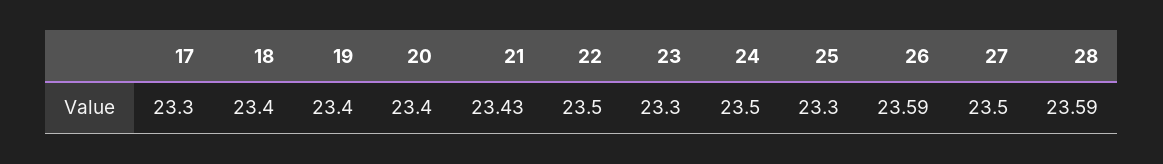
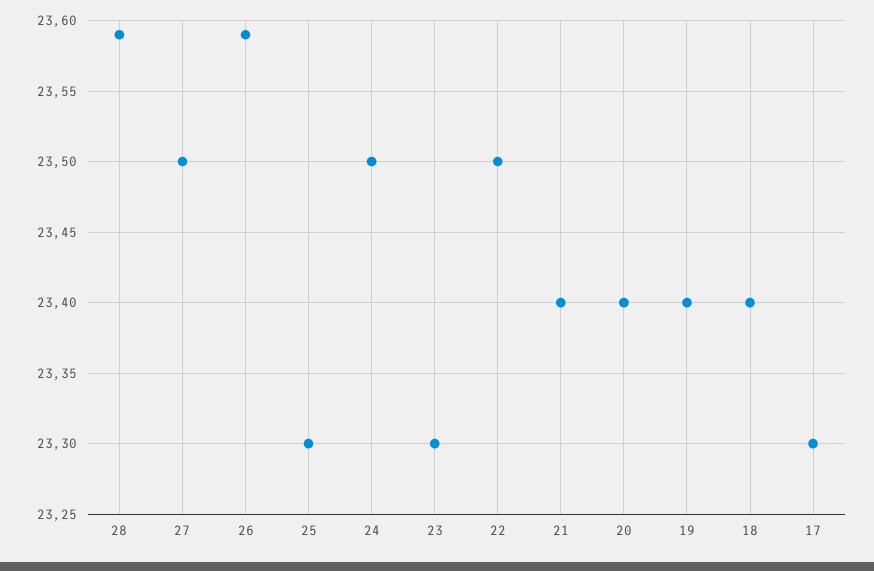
  {
    "17": 23.3,
    "18": 23.4,
    "19": 23.4,
    "20": 23.4,
-   "21": 23.43,
+   "21": 23.4,
    "22": 23.5,
    "23": 23.3,
    "24": 23.5,
    "25": 23.3,
    "26": 23.59,
    "27": 23.5,
    "28": 23.59
  }

